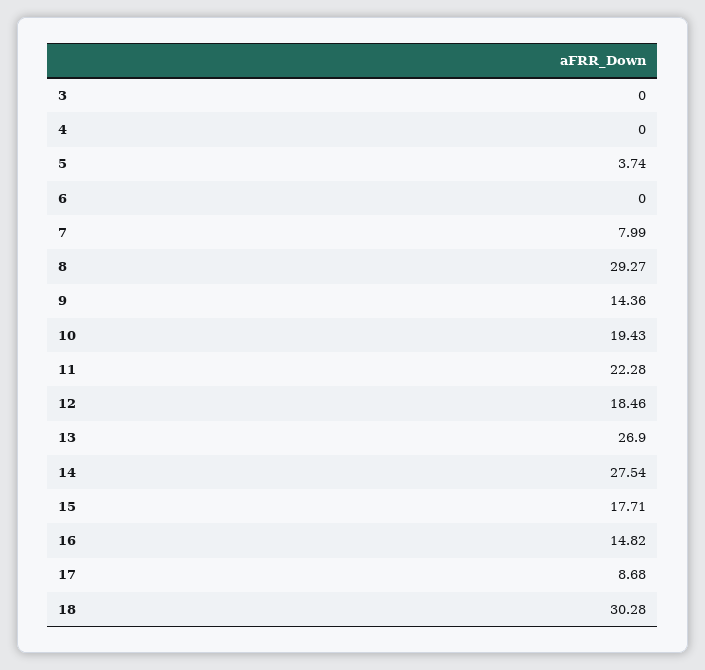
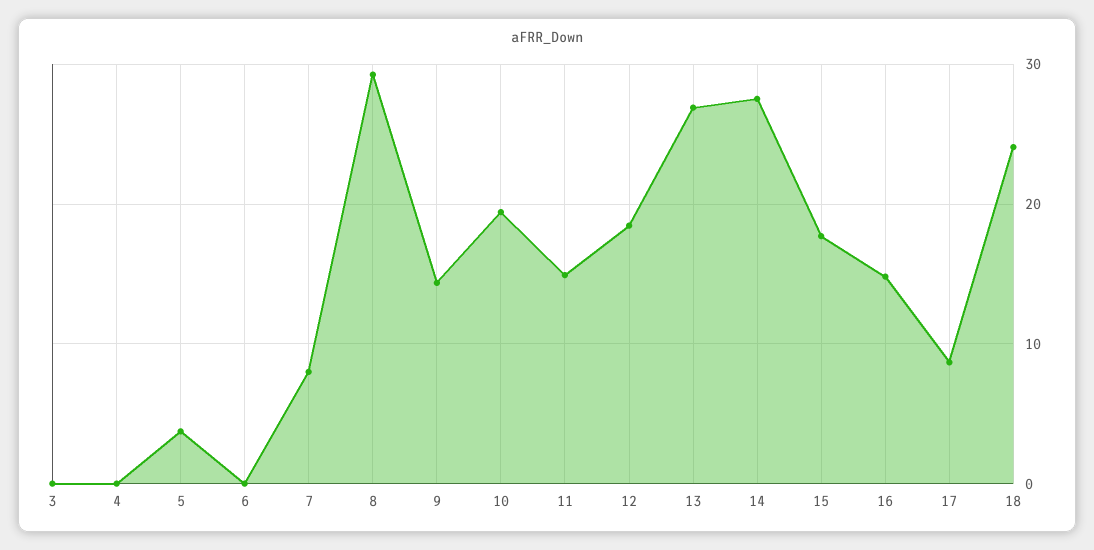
  {
    "3": 0,
    "4": 0,
    "5": 3.74,
    "6": 0,
    "7": 7.99,
    "8": 29.27,
    "9": 14.36,
    "10": 19.43,
-   "11": 22.28,
+   "11": 15,
    "12": 18.46,
    "13": 26.9,
    "14": 27.54,
    "15": 17.71,
    "16": 14.82,
    "17": 8.68,
-   "18": 30.28
+   "18": 24
  }

